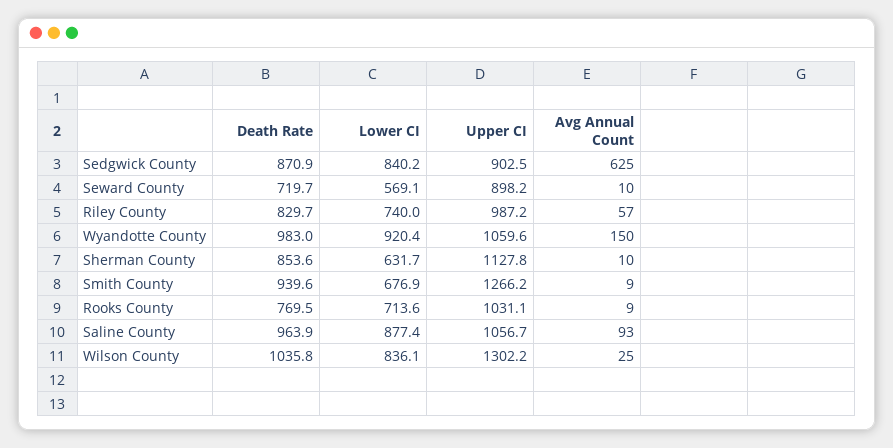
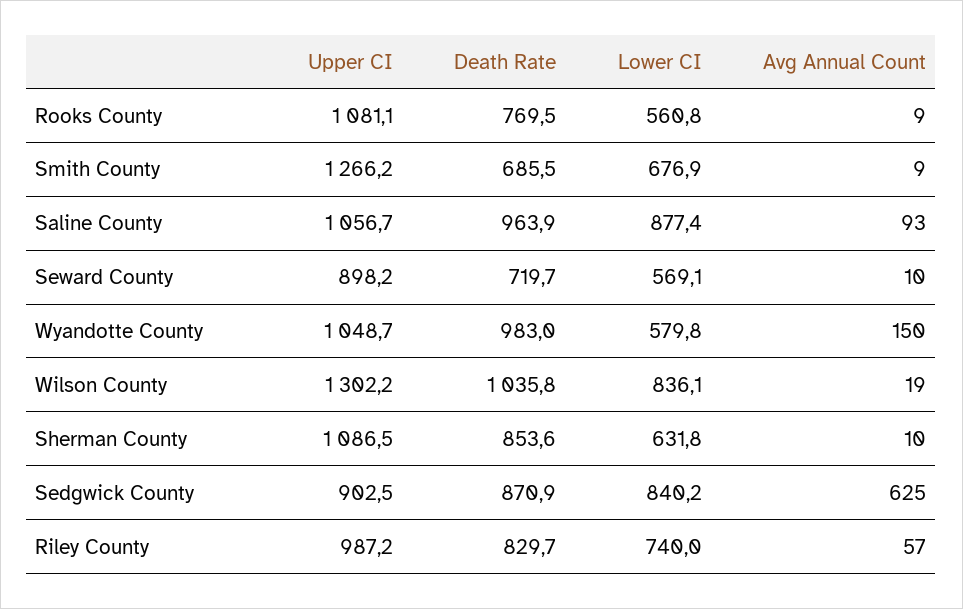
  {
    "Death Rate": {
      "Sedgwick County": 870.9,
      "Seward County": 719.7,
      "Riley County": 829.7,
      "Wyandotte County": 983,
      "Sherman County": 853.6,
-     "Smith County": 939.6,
+     "Smith County": 685.5,
      "Rooks County": 769.5,
      "Saline County": 963.9,
      "Wilson County": 1035.8
    },
    "Lower CI": {
      "Sedgwick County": 840.2,
      "Seward County": 569.1,
      "Riley County": 740,
-     "Wyandotte County": 920.4,
+     "Wyandotte County": 579.8,
-     "Sherman County": 631.7,
+     "Sherman County": 631.8,
      "Smith County": 676.9,
-     "Rooks County": 713.6,
+     "Rooks County": 560.8,
      "Saline County": 877.4,
      "Wilson County": 836.1
    },
    "Upper CI": {
      "Sedgwick County": 902.5,
      "Seward County": 898.2,
      "Riley County": 987.2,
-     "Wyandotte County": 1059.6,
+     "Wyandotte County": 1048.7,
-     "Sherman County": 1127.8,
+     "Sherman County": 1086.5,
      "Smith County": 1266.2,
-     "Rooks County": 1031.1,
+     "Rooks County": 1081.1,
      "Saline County": 1056.7,
      "Wilson County": 1302.2
    },
    "Avg Annual Count": {
      "Sedgwick County": 625,
      "Seward County": 10,
      "Riley County": 57,
      "Wyandotte County": 150,
      "Sherman County": 10,
      "Smith County": 9,
      "Rooks County": 9,
      "Saline County": 93,
-     "Wilson County": 25
+     "Wilson County": 19
    }
  }

